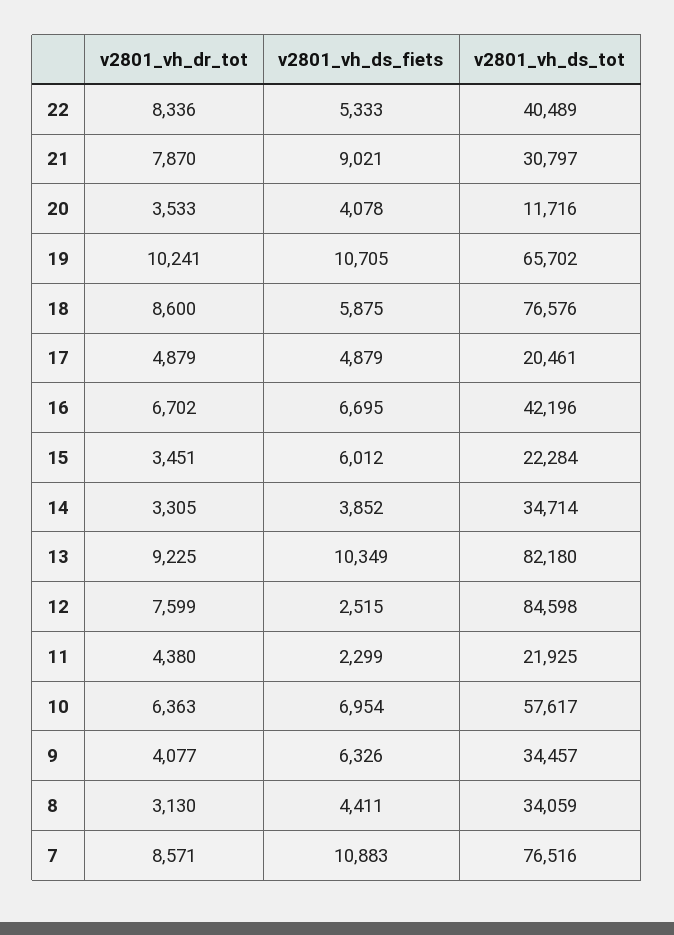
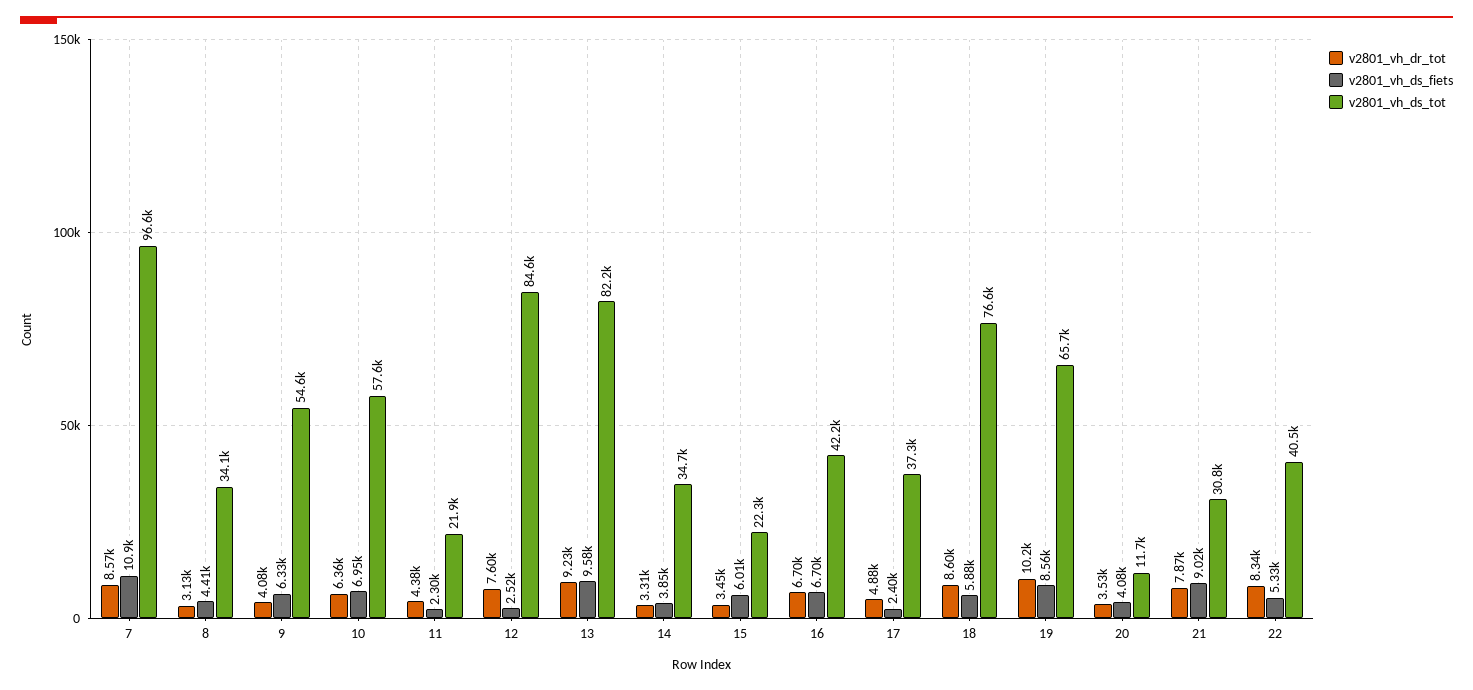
  {
    "v2801_vh_dr_tot": {
      "22": 8336,
      "21": 7870,
      "20": 3533,
      "19": 10241,
      "18": 8600,
      "17": 4879,
      "16": 6702,
      "15": 3451,
      "14": 3305,
      "13": 9225,
      "12": 7599,
      "11": 4380,
      "10": 6363,
      "9": 4077,
      "8": 3130,
      "7": 8571
    },
    "v2801_vh_ds_fiets": {
      "22": 5333,
      "21": 9021,
      "20": 4078,
-     "19": 10705,
+     "19": 8560,
      "18": 5875,
-     "17": 4879,
+     "17": 2400,
      "16": 6695,
      "15": 6012,
      "14": 3852,
-     "13": 10349,
+     "13": 9580,
      "12": 2515,
      "11": 2299,
      "10": 6954,
      "9": 6326,
      "8": 4411,
      "7": 10883
    },
    "v2801_vh_ds_tot": {
      "22": 40489,
      "21": 30797,
      "20": 11716,
      "19": 65702,
      "18": 76576,
-     "17": 20461,
+     "17": 37300,
      "16": 42196,
      "15": 22284,
      "14": 34714,
      "13": 82180,
      "12": 84598,
      "11": 21925,
      "10": 57617,
-     "9": 34457,
+     "9": 54600,
      "8": 34059,
-     "7": 76516
+     "7": 96600
    }
  }

